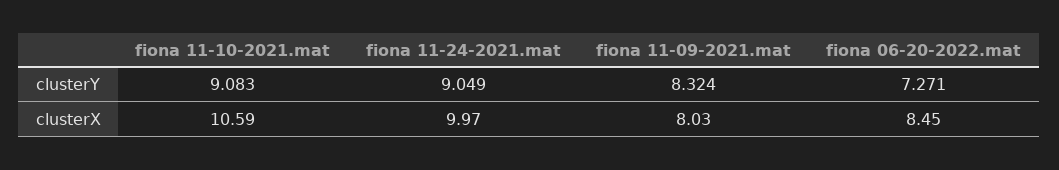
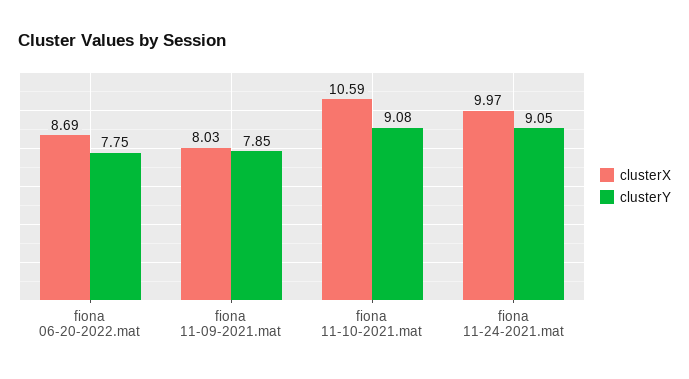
  {
    "clusterY": {
      "fiona 11-10-2021.mat": 9.083,
      "fiona 11-24-2021.mat": 9.049,
-     "fiona 11-09-2021.mat": 8.324,
+     "fiona 11-09-2021.mat": 7.85,
-     "fiona 06-20-2022.mat": 7.271
+     "fiona 06-20-2022.mat": 7.75
    },
    "clusterX": {
      "fiona 11-10-2021.mat": 10.59,
      "fiona 11-24-2021.mat": 9.97,
      "fiona 11-09-2021.mat": 8.03,
-     "fiona 06-20-2022.mat": 8.45
+     "fiona 06-20-2022.mat": 8.69
    }
  }

